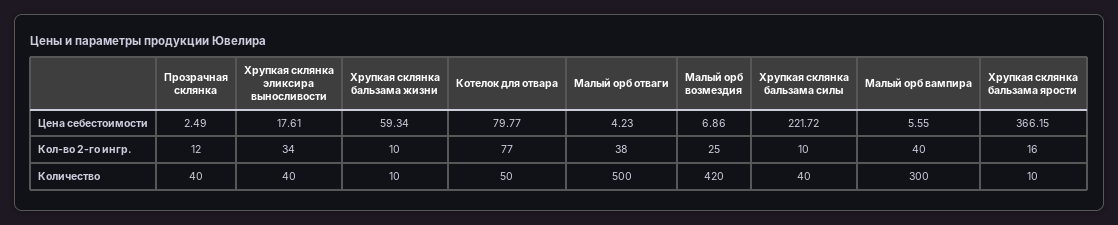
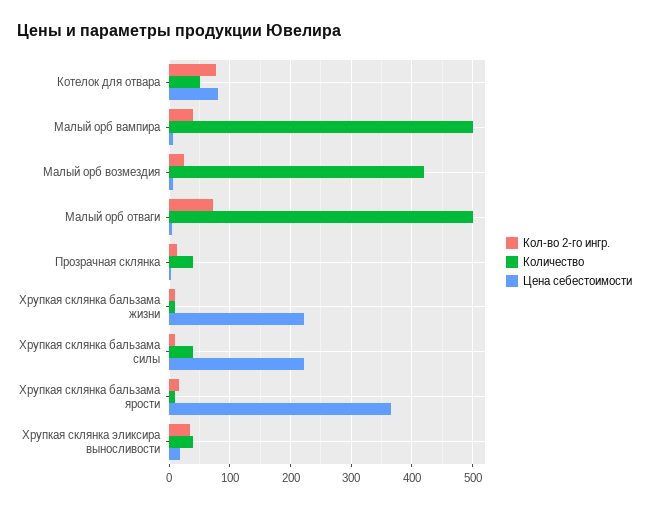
  {
    "Цена себестоимости": {
      "Прозрачная склянка": 2.49,
      "Хрупкая склянка эликсира выносливости": 17.61,
-     "Хрупкая склянка бальзама жизни": 59.34,
+     "Хрупкая склянка бальзама жизни": 220,
      "Котелок для отвара": 79.77,
      "Малый орб отваги": 4.23,
      "Малый орб возмездия": 6.86,
      "Хрупкая склянка бальзама силы": 221.72,
      "Малый орб вампира": 5.55,
      "Хрупкая склянка бальзама ярости": 366.15
    },
    "Кол-во 2-го ингр.": {
      "Прозрачная склянка": 12,
      "Хрупкая склянка эликсира выносливости": 34,
      "Хрупкая склянка бальзама жизни": 10,
      "Котелок для отвара": 77,
-     "Малый орб отваги": 38,
+     "Малый орб отваги": 70,
      "Малый орб возмездия": 25,
      "Хрупкая склянка бальзама силы": 10,
      "Малый орб вампира": 40,
      "Хрупкая склянка бальзама ярости": 16
    },
    "Количество": {
      "Прозрачная склянка": 40,
      "Хрупкая склянка эликсира выносливости": 40,
      "Хрупкая склянка бальзама жизни": 10,
      "Котелок для отвара": 50,
      "Малый орб отваги": 500,
      "Малый орб возмездия": 420,
      "Хрупкая склянка бальзама силы": 40,
-     "Малый орб вампира": 300,
+     "Малый орб вампира": 500,
      "Хрупкая склянка бальзама ярости": 10
    }
  }

